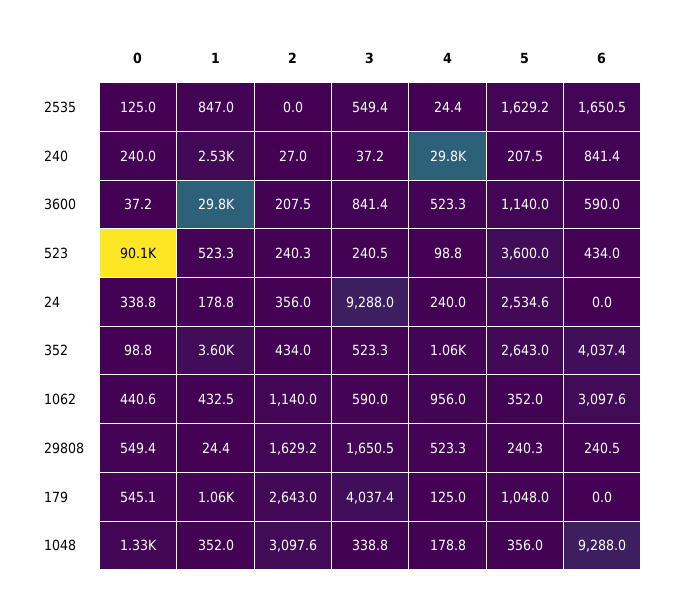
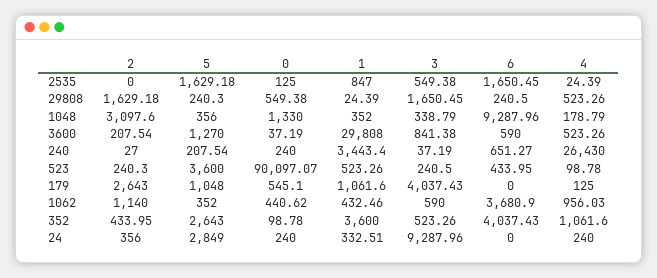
  {
    "0": {
      "2535": 125,
      "240": 240,
      "3600": 37.19,
      "523": 90097.07,
-     "24": 338.8,
+     "24": 240,
      "352": 98.78,
      "1062": 440.62,
      "29808": 549.38,
      "179": 545.1,
      "1048": 1330
    },
    "1": {
      "2535": 847,
-     "240": 2530,
+     "240": 3443.4,
      "3600": 29808,
      "523": 523.26,
-     "24": 178.8,
+     "24": 332.51,
      "352": 3600,
      "1062": 432.46,
      "29808": 24.39,
      "179": 1061.6,
      "1048": 352
    },
    "2": {
      "2535": 0,
      "240": 27,
      "3600": 207.54,
      "523": 240.3,
      "24": 356,
      "352": 433.95,
      "1062": 1140,
      "29808": 1629.18,
      "179": 2643,
      "1048": 3097.6
    },
    "3": {
      "2535": 549.38,
      "240": 37.19,
      "3600": 841.38,
      "523": 240.5,
      "24": 9287.96,
      "352": 523.26,
      "1062": 590,
      "29808": 1650.45,
      "179": 4037.43,
      "1048": 338.79
    },
    "4": {
      "2535": 24.39,
-     "240": 29800,
+     "240": 26430,
      "3600": 523.26,
      "523": 98.78,
      "24": 240,
      "352": 1061.6,
      "1062": 956.03,
      "29808": 523.26,
      "179": 125,
      "1048": 178.79
    },
    "5": {
      "2535": 1629.18,
      "240": 207.54,
-     "3600": 1140,
+     "3600": 1270,
      "523": 3600,
-     "24": 2534.6,
+     "24": 2849,
      "352": 2643,
      "1062": 352,
      "29808": 240.3,
      "179": 1048,
      "1048": 356
    },
    "6": {
      "2535": 1650.45,
-     "240": 841.4,
+     "240": 651.27,
      "3600": 590,
      "523": 433.95,
      "24": 0,
      "352": 4037.43,
-     "1062": 3097.6,
+     "1062": 3680.9,
      "29808": 240.5,
      "179": 0,
      "1048": 9287.96
    }
  }

